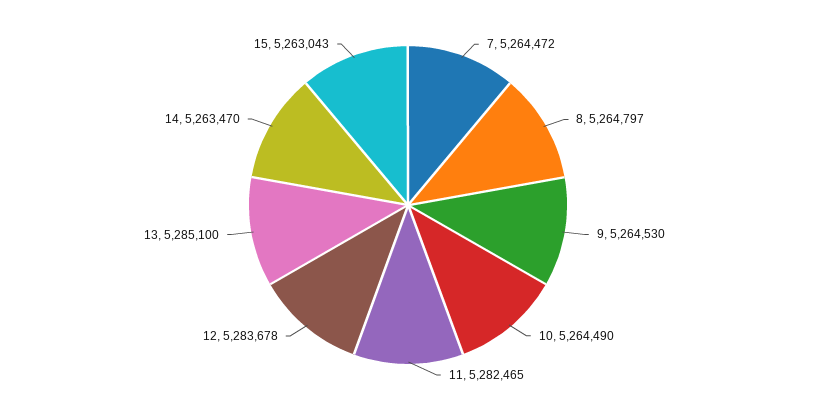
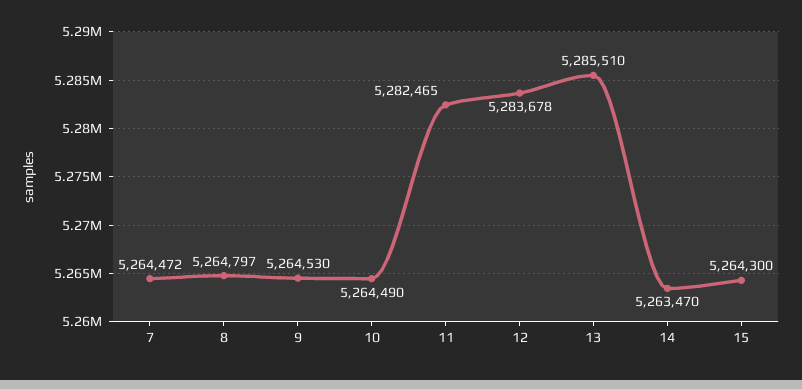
  {
    "7": 5264472,
    "8": 5264797,
    "9": 5264530,
    "10": 5264490,
    "11": 5282465,
    "12": 5283678,
-   "13": 5285100,
+   "13": 5285510,
    "14": 5263470,
-   "15": 5263043
+   "15": 5264300
  }

